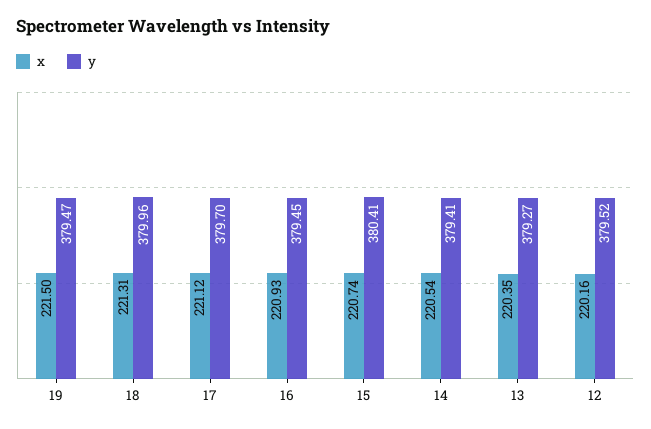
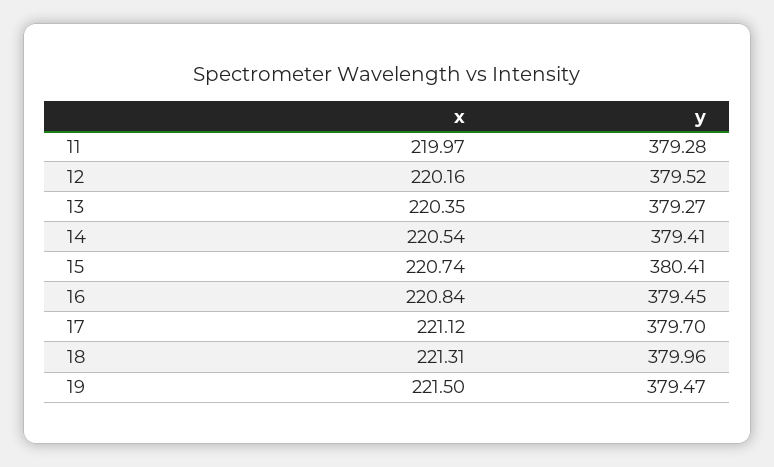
  {
    "x": {
      "19": 221.5,
      "18": 221.31,
      "17": 221.12,
-     "16": 220.93,
+     "16": 220.84,
      "15": 220.74,
      "14": 220.54,
      "13": 220.35,
-     "12": 220.16
+     "12": 220.16,
+     "11": 219.97
    },
    "y": {
      "19": 379.47,
      "18": 379.96,
      "17": 379.7,
      "16": 379.45,
      "15": 380.41,
      "14": 379.41,
      "13": 379.27,
-     "12": 379.52
+     "12": 379.52,
+     "11": 379.28
    }
  }

